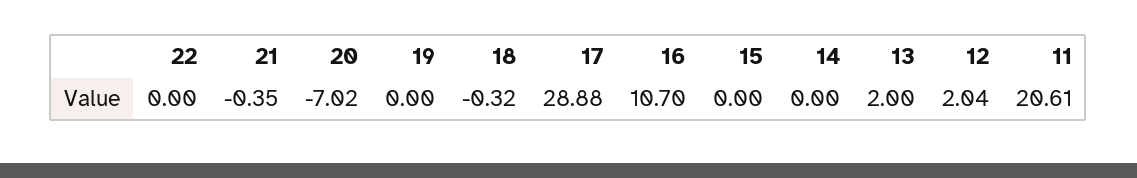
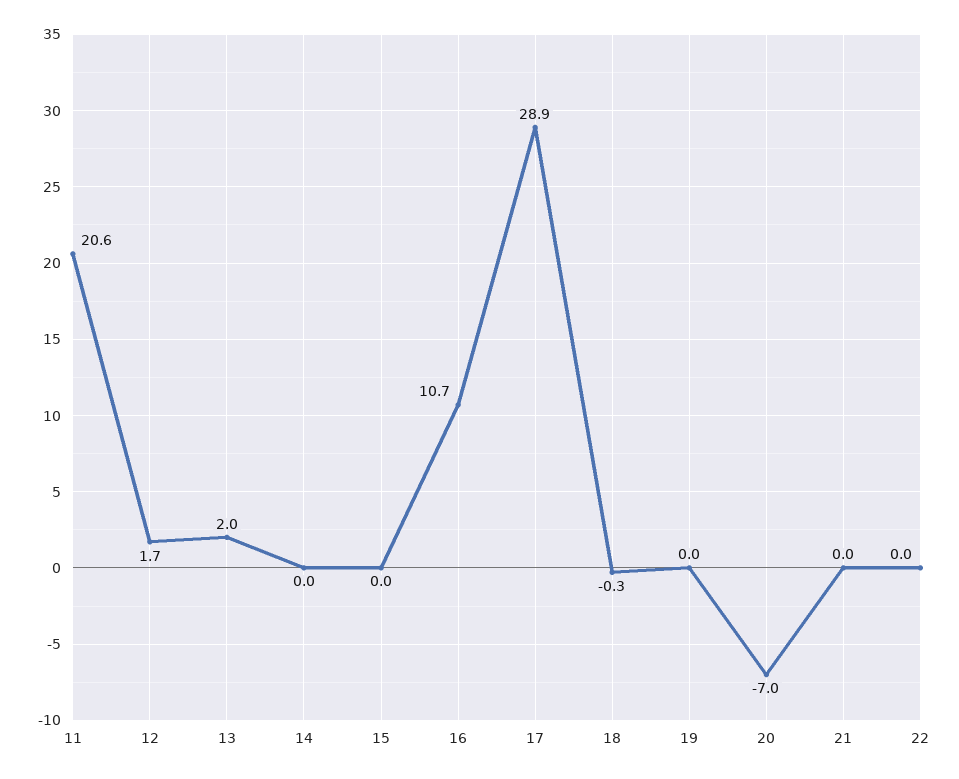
  {
    "22": 0,
-   "21": -0.35,
+   "21": 0,
    "20": -7.02,
    "19": 0,
    "18": -0.32,
    "17": 28.88,
    "16": 10.7,
    "15": 0,
    "14": 0,
    "13": 2,
-   "12": 2.04,
+   "12": 1.7,
    "11": 20.61
  }

